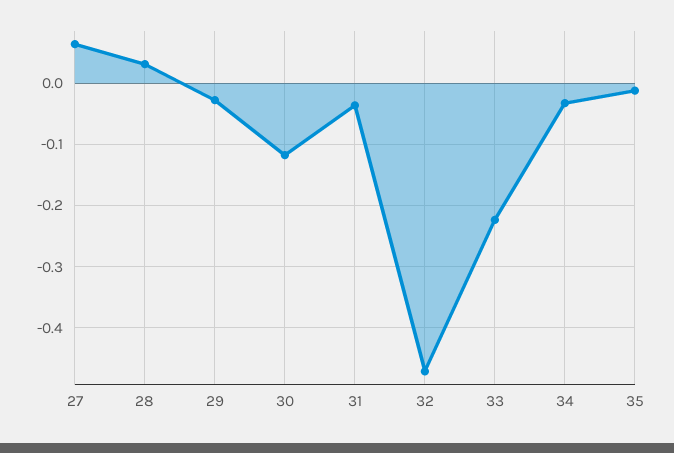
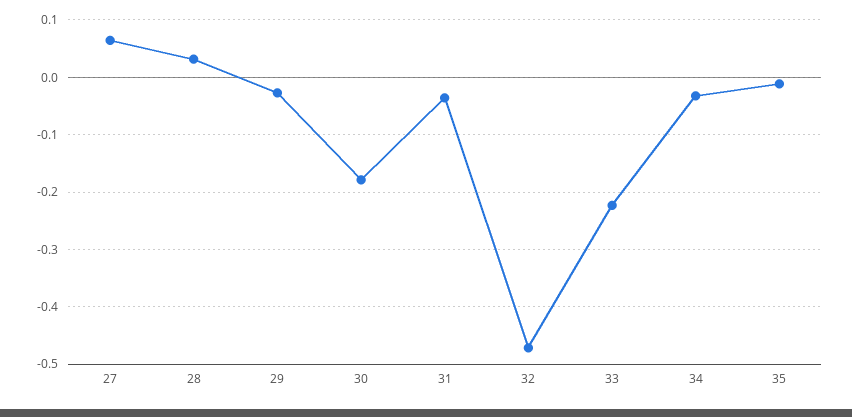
  {
    "27": 0.06,
    "28": 0.03,
    "29": -0.03,
-   "30": -0.12,
+   "30": -0.18,
    "31": -0.04,
    "32": -0.47,
    "33": -0.22,
    "34": -0.03,
    "35": -0.01
  }

